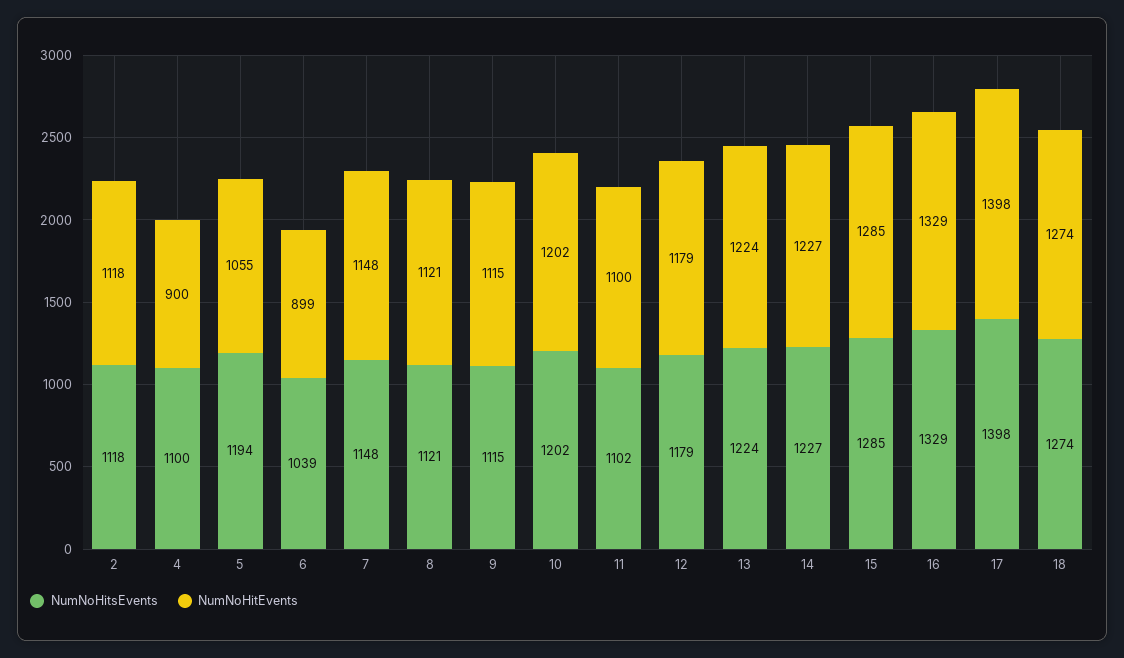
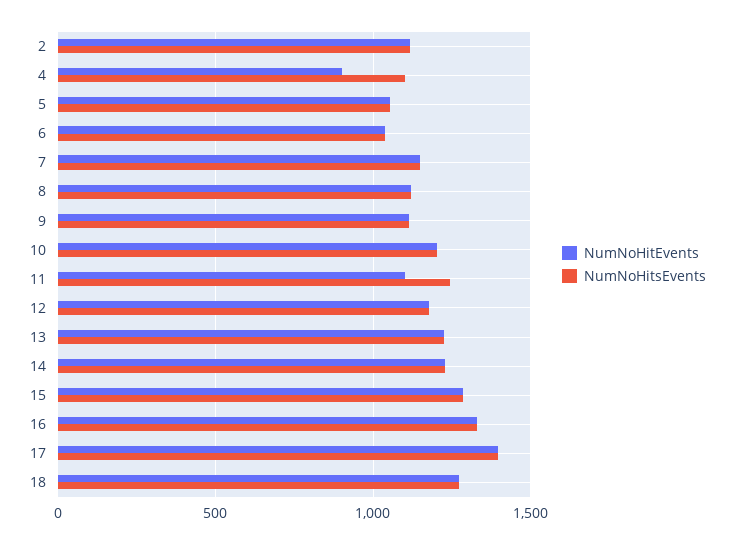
  {
    "NumNoHitsEvents": {
      "2": 1118,
      "4": 1100,
-     "5": 1194,
+     "5": 1050,
      "6": 1039,
      "7": 1148,
      "8": 1121,
      "9": 1115,
      "10": 1202,
-     "11": 1102,
+     "11": 1250,
      "12": 1179,
      "13": 1224,
      "14": 1227,
      "15": 1285,
      "16": 1329,
      "17": 1398,
      "18": 1274
    },
    "NumNoHitEvents": {
      "2": 1118,
      "4": 900,
      "5": 1055,
-     "6": 899,
+     "6": 1050,
      "7": 1148,
      "8": 1121,
      "9": 1115,
      "10": 1202,
      "11": 1100,
      "12": 1179,
      "13": 1224,
      "14": 1227,
      "15": 1285,
      "16": 1329,
      "17": 1398,
      "18": 1274
    }
  }

